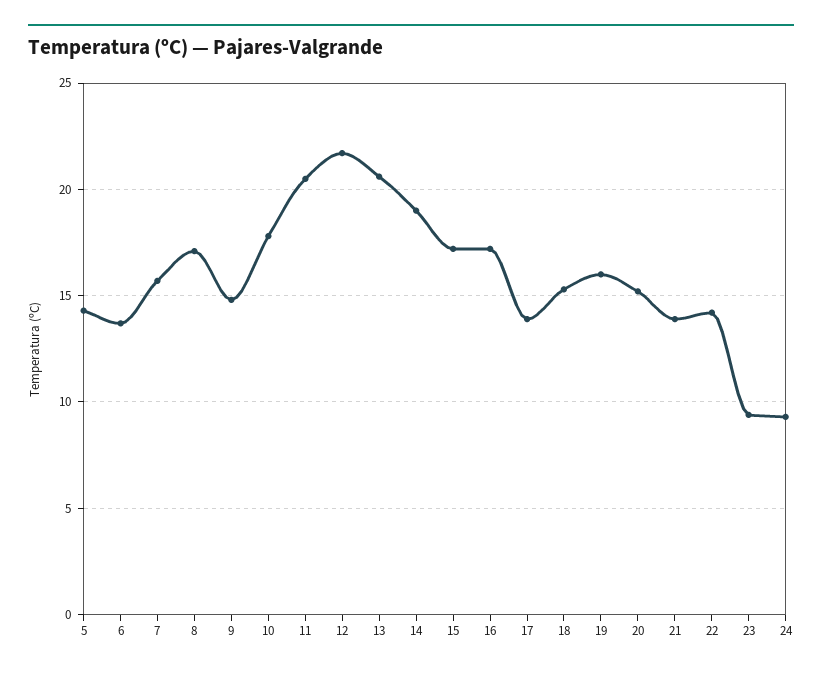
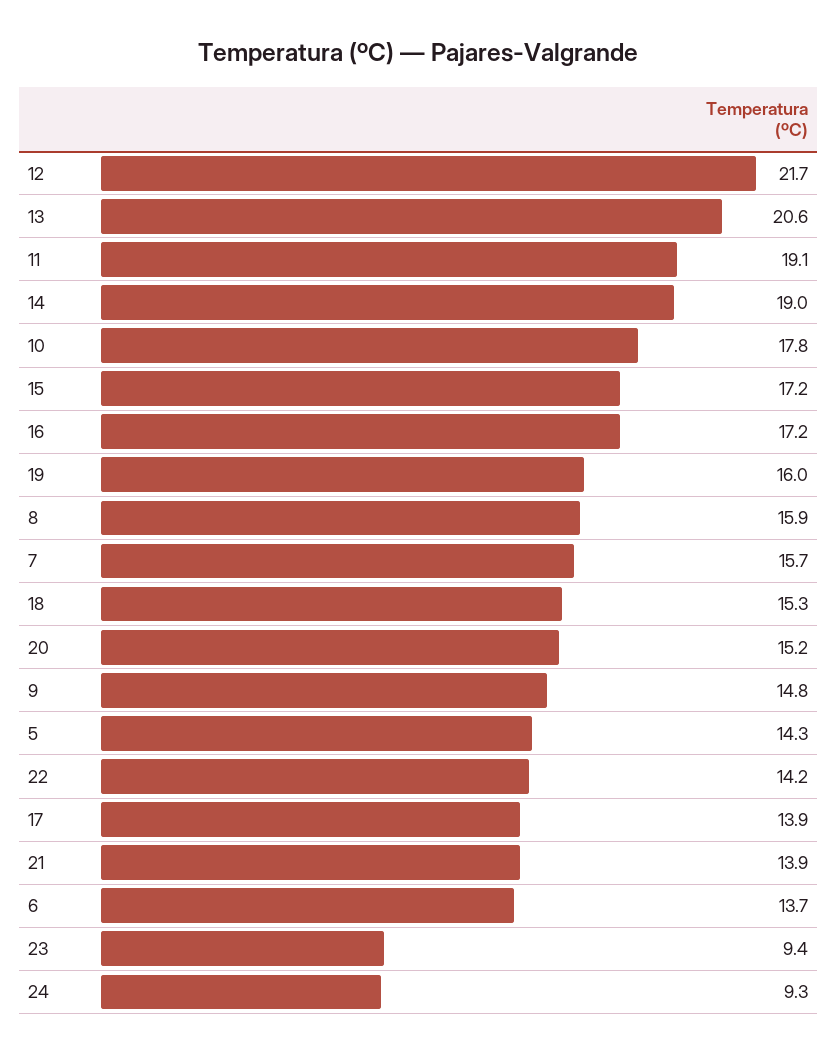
  {
    "5": 14.3,
    "6": 13.7,
    "7": 15.7,
-   "8": 17,
+   "8": 15.9,
    "9": 14.8,
    "10": 17.8,
-   "11": 20.5,
+   "11": 19.1,
    "12": 21.7,
    "13": 20.6,
    "14": 19,
    "15": 17.2,
    "16": 17.2,
    "17": 13.9,
    "18": 15.3,
    "19": 16,
    "20": 15.2,
    "21": 13.9,
    "22": 14.2,
    "23": 9.4,
    "24": 9.3
  }

